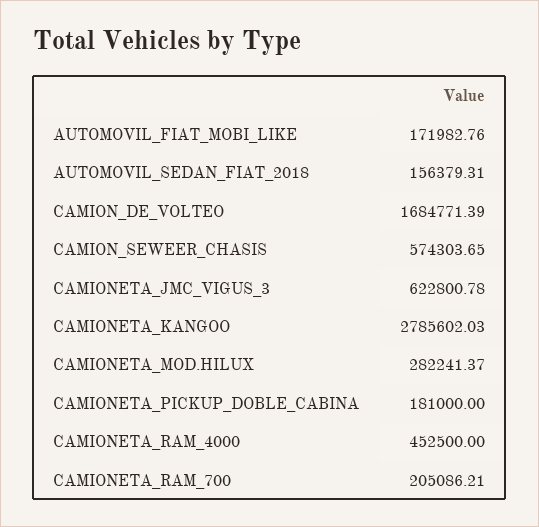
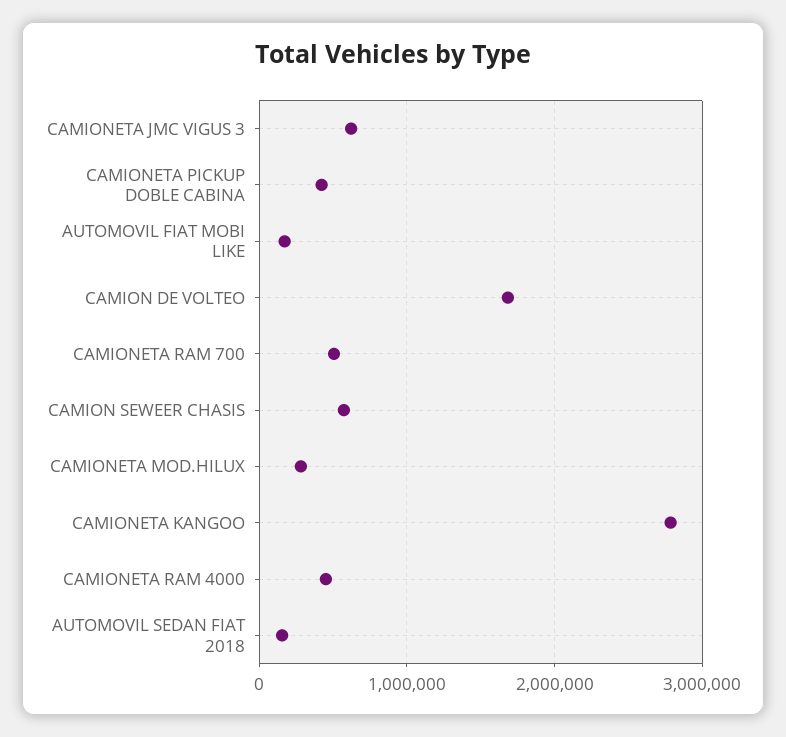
  {
    "AUTOMOVIL_FIAT_MOBI_LIKE": 171982.76,
    "AUTOMOVIL_SEDAN_FIAT_2018": 156379.31,
    "CAMION_DE_VOLTEO": 1684771.39,
    "CAMION_SEWEER_CHASIS": 574303.65,
    "CAMIONETA_JMC_VIGUS_3": 622800.78,
    "CAMIONETA_KANGOO": 2785602.03,
    "CAMIONETA_MOD.HILUX": 282241.37,
-   "CAMIONETA_PICKUP_DOBLE_CABINA": 181000,
+   "CAMIONETA_PICKUP_DOBLE_CABINA": 400000,
    "CAMIONETA_RAM_4000": 452500,
-   "CAMIONETA_RAM_700": 205086.21
+   "CAMIONETA_RAM_700": 500000
  }

